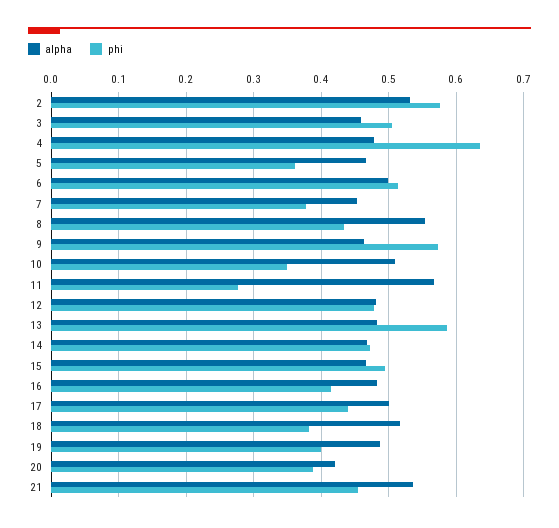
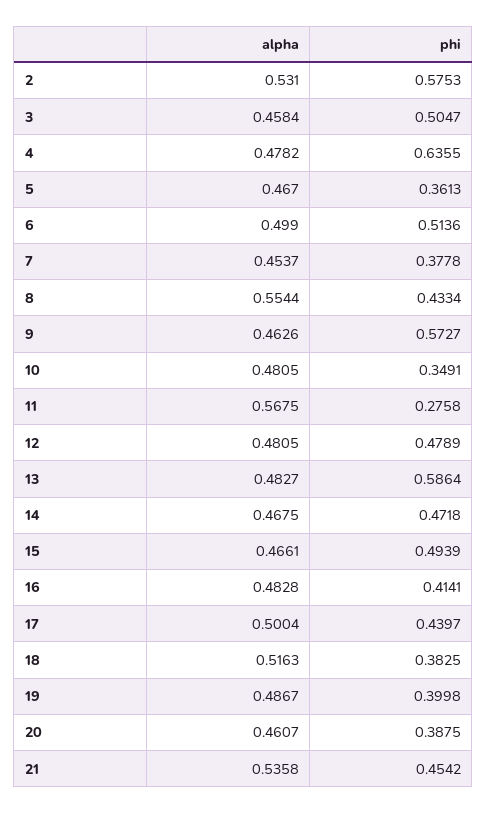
  {
    "alpha": {
      "2": 0.531,
      "3": 0.4584,
      "4": 0.4782,
      "5": 0.467,
      "6": 0.499,
      "7": 0.4537,
      "8": 0.5544,
      "9": 0.4626,
-     "10": 0.51,
+     "10": 0.4805,
      "11": 0.5675,
      "12": 0.4805,
      "13": 0.4827,
      "14": 0.4675,
      "15": 0.4661,
      "16": 0.4828,
      "17": 0.5004,
      "18": 0.5163,
      "19": 0.4867,
-     "20": 0.42,
+     "20": 0.4607,
      "21": 0.5358
    },
    "phi": {
      "2": 0.5753,
      "3": 0.5047,
      "4": 0.6355,
      "5": 0.3613,
      "6": 0.5136,
      "7": 0.3778,
      "8": 0.4334,
      "9": 0.5727,
      "10": 0.3491,
      "11": 0.2758,
      "12": 0.4789,
      "13": 0.5864,
      "14": 0.4718,
      "15": 0.4939,
      "16": 0.4141,
      "17": 0.4397,
      "18": 0.3825,
      "19": 0.3998,
      "20": 0.3875,
      "21": 0.4542
    }
  }

